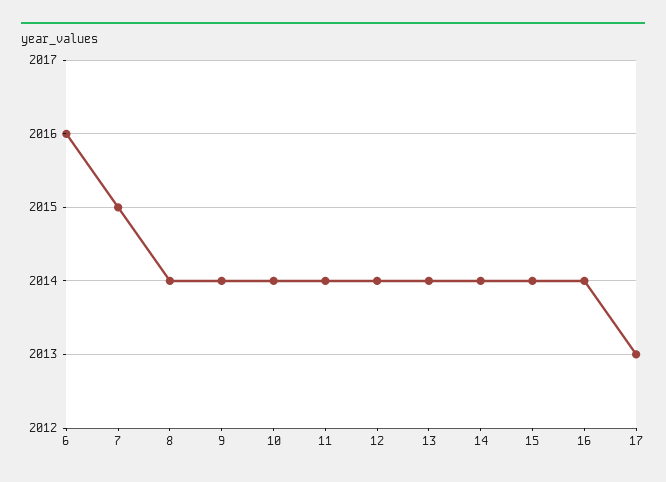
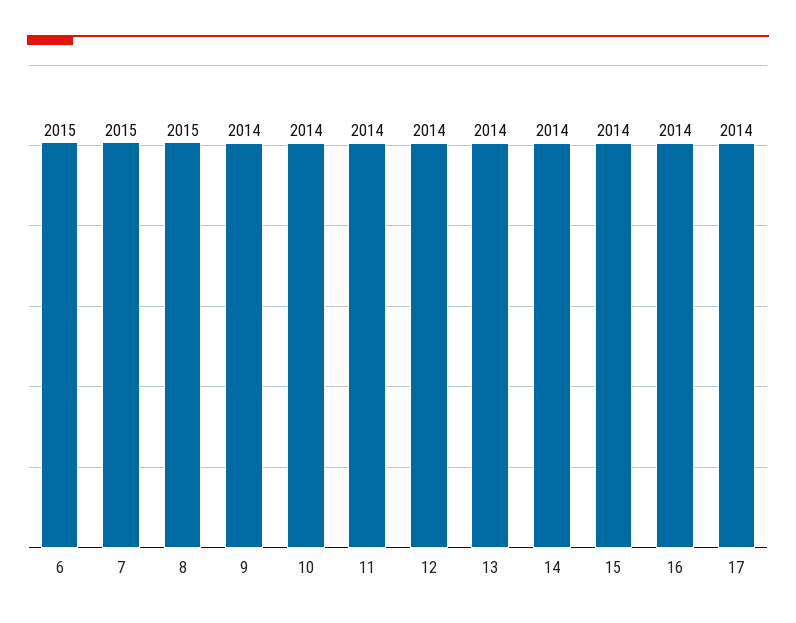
  {
-   "6": 2016,
+   "6": 2015,
    "7": 2015,
-   "8": 2014,
+   "8": 2015,
    "9": 2014,
    "10": 2014,
    "11": 2014,
    "12": 2014,
    "13": 2014,
    "14": 2014,
    "15": 2014,
    "16": 2014,
-   "17": 2013
+   "17": 2014
  }

